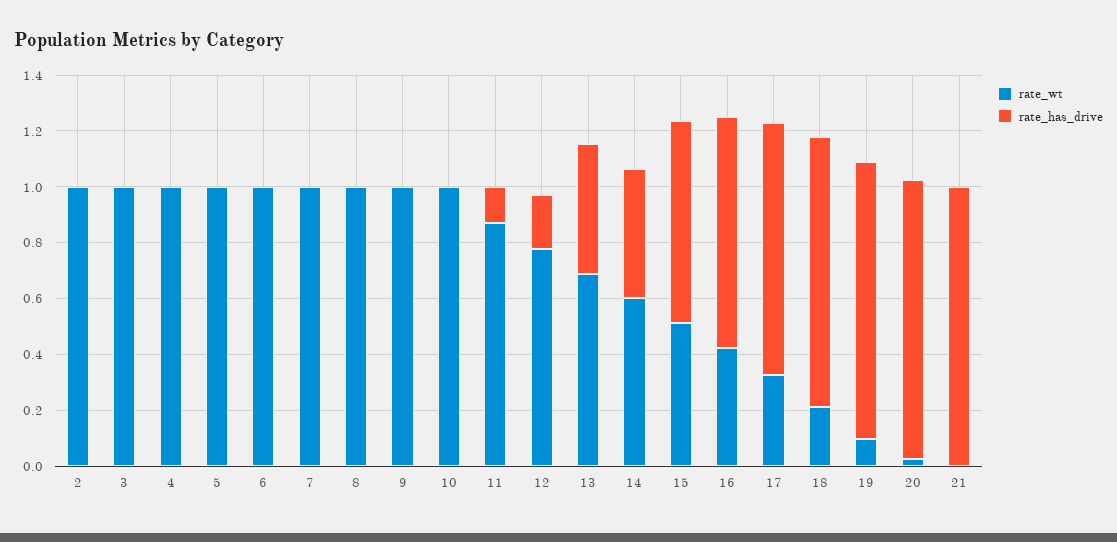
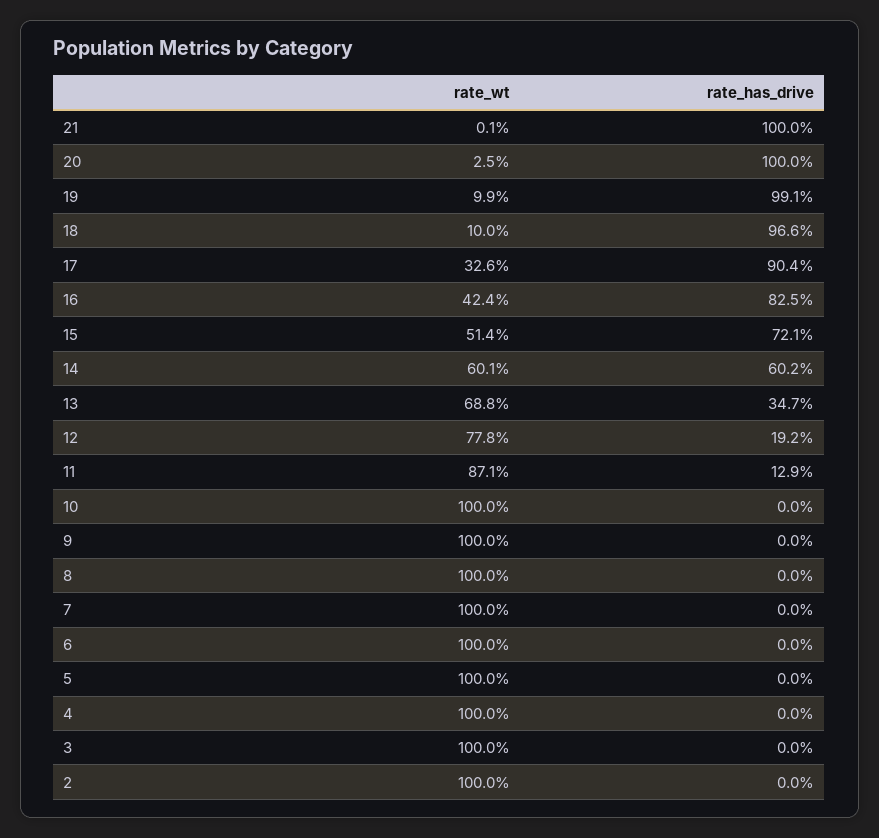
  {
    "rate_wt": {
      "2": 1,
      "3": 1,
      "4": 1,
      "5": 1,
      "6": 1,
      "7": 1,
      "8": 1,
      "9": 1,
      "10": 1,
      "11": 0.871,
      "12": 0.778,
      "13": 0.688,
      "14": 0.601,
      "15": 0.514,
      "16": 0.424,
      "17": 0.326,
-     "18": 0.2,
+     "18": 0.1,
      "19": 0.099,
      "20": 0.025,
      "21": 0.001
    },
    "rate_has_drive": {
      "2": 0,
      "3": 0,
      "4": 0,
      "5": 0,
      "6": 0,
      "7": 0,
      "8": 0,
      "9": 0,
      "10": 0,
      "11": 0.129,
      "12": 0.192,
-     "13": 0.45,
+     "13": 0.347,
-     "14": 0.45,
+     "14": 0.602,
      "15": 0.721,
      "16": 0.825,
      "17": 0.904,
      "18": 0.966,
      "19": 0.991,
      "20": 1,
      "21": 1
    }
  }

